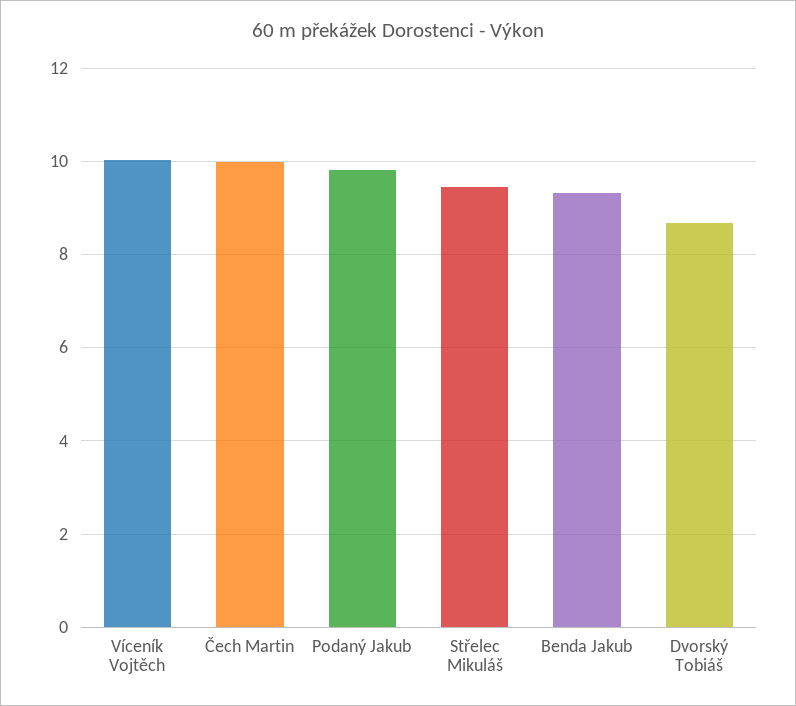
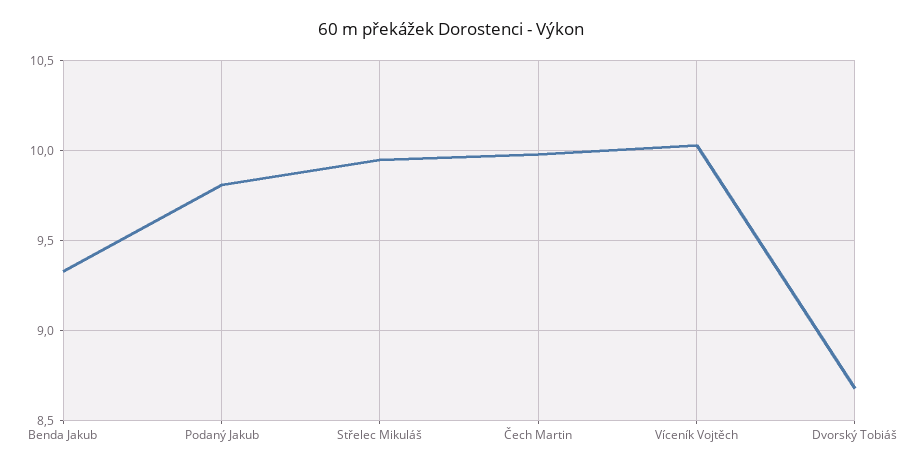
  {
    "Víceník Vojtěch": 10.05,
    "Čech Martin": 10,
    "Podaný Jakub": 9.8,
-   "Střelec Mikuláš": 9.4,
+   "Střelec Mikuláš": 9.95,
    "Benda Jakub": 9.35,
    "Dvorský Tobiáš": 8.7
  }

